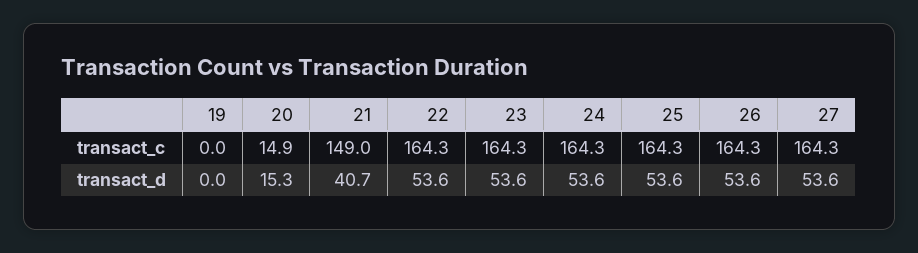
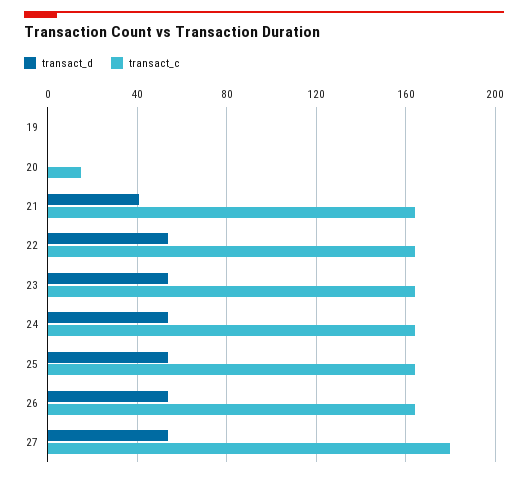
  {
    "transact_c": {
      "19": 0,
      "20": 14.9,
-     "21": 149,
+     "21": 165,
      "22": 164.3,
      "23": 164.3,
      "24": 164.3,
      "25": 164.3,
      "26": 164.3,
-     "27": 164.3
+     "27": 180
    },
    "transact_d": {
      "19": 0,
-     "20": 15.3,
+     "20": 0,
      "21": 40.7,
      "22": 53.6,
      "23": 53.6,
      "24": 53.6,
      "25": 53.6,
      "26": 53.6,
      "27": 53.6
    }
  }

